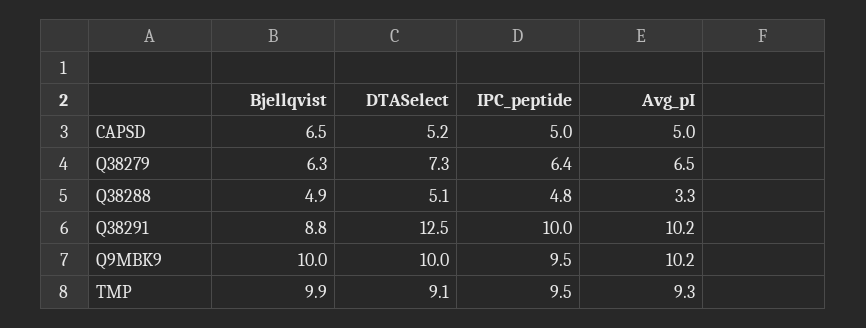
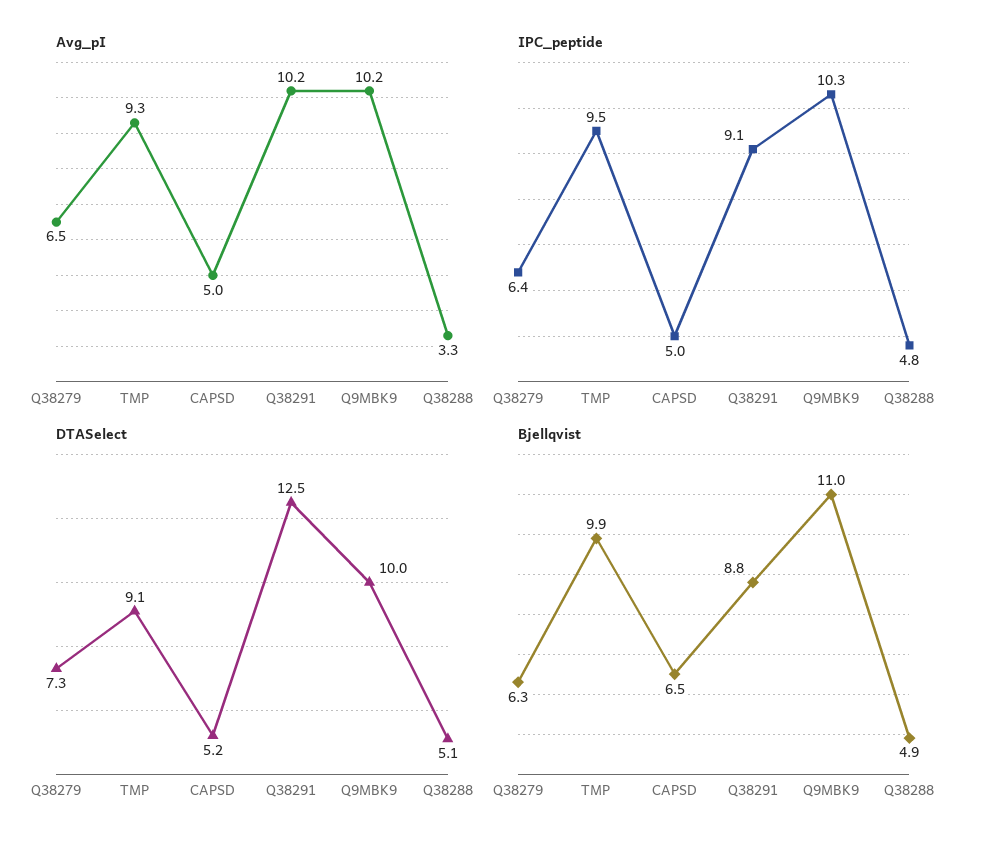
  {
    "Bjellqvist": {
      "CAPSD": 6.5,
      "Q38279": 6.3,
      "Q38288": 4.9,
      "Q38291": 8.8,
-     "Q9MBK9": 10,
+     "Q9MBK9": 11,
      "TMP": 9.9
    },
    "DTASelect": {
      "CAPSD": 5.2,
      "Q38279": 7.3,
      "Q38288": 5.1,
      "Q38291": 12.5,
      "Q9MBK9": 10,
      "TMP": 9.1
    },
    "IPC_peptide": {
      "CAPSD": 5,
      "Q38279": 6.4,
      "Q38288": 4.8,
-     "Q38291": 10,
+     "Q38291": 9.1,
-     "Q9MBK9": 9.5,
+     "Q9MBK9": 10.3,
      "TMP": 9.5
    },
    "Avg_pI": {
      "CAPSD": 5,
      "Q38279": 6.5,
      "Q38288": 3.3,
      "Q38291": 10.2,
      "Q9MBK9": 10.2,
      "TMP": 9.3
    }
  }

